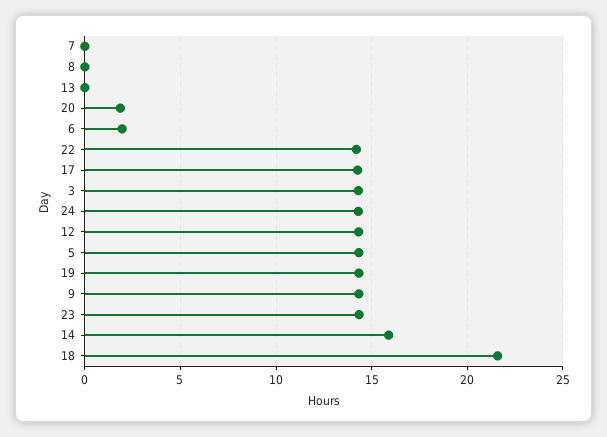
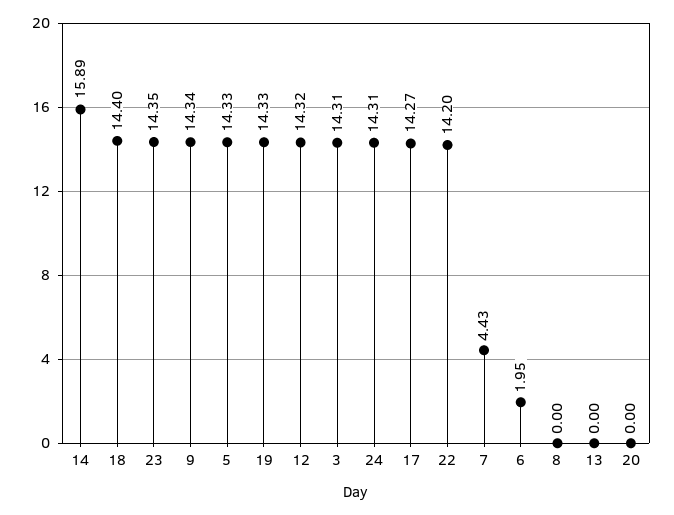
  {
-   "7": 0,
+   "7": 4.43,
    "8": 0,
    "13": 0,
-   "20": 2,
+   "20": 0,
    "6": 1.95,
    "22": 14.2,
    "17": 14.27,
    "3": 14.31,
    "24": 14.31,
    "12": 14.32,
    "5": 14.33,
    "19": 14.33,
    "9": 14.34,
    "23": 14.35,
    "14": 15.89,
-   "18": 21.5
+   "18": 14.4
  }

